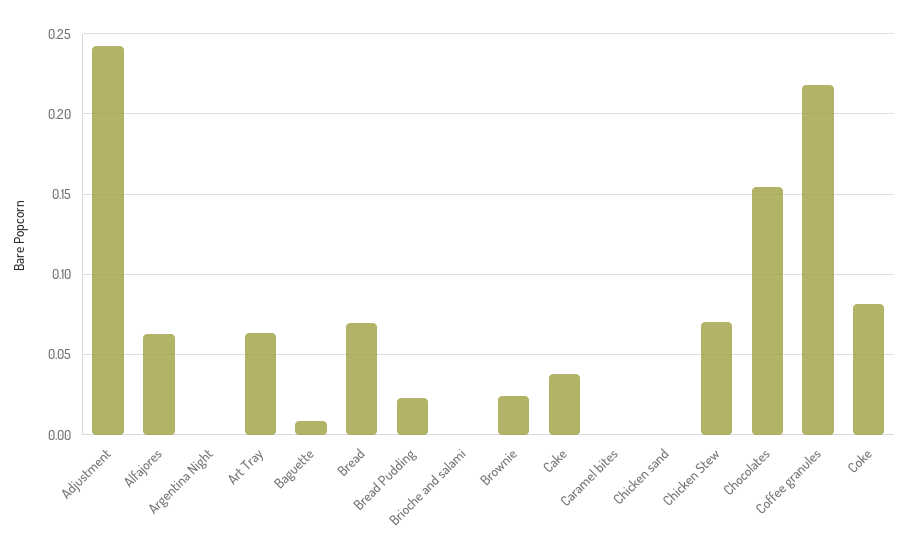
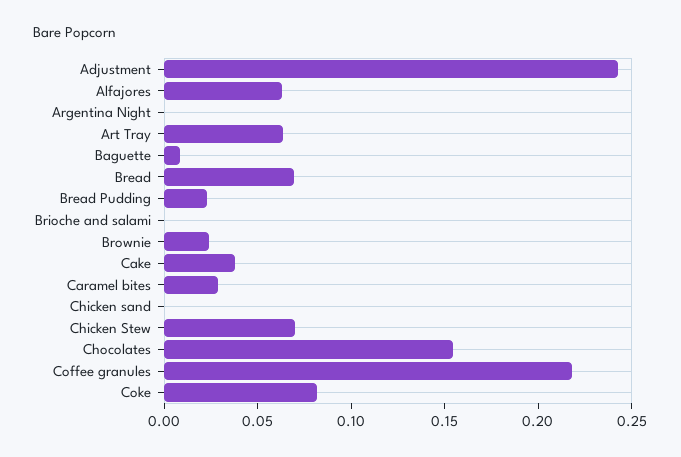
  {
    "Adjustment": 0.245,
    "Alfajores": 0.065,
    "Argentina Night": 0,
    "Art Tray": 0.065,
    "Baguette": 0.01,
    "Bread": 0.07,
    "Bread Pudding": 0.025,
    "Brioche and salami": 0,
    "Brownie": 0.025,
    "Cake": 0.04,
-   "Caramel bites": 0,
+   "Caramel bites": 0.03,
    "Chicken sand": 0,
    "Chicken Stew": 0.07,
    "Chocolates": 0.155,
    "Coffee granules": 0.22,
    "Coke": 0.08
  }

